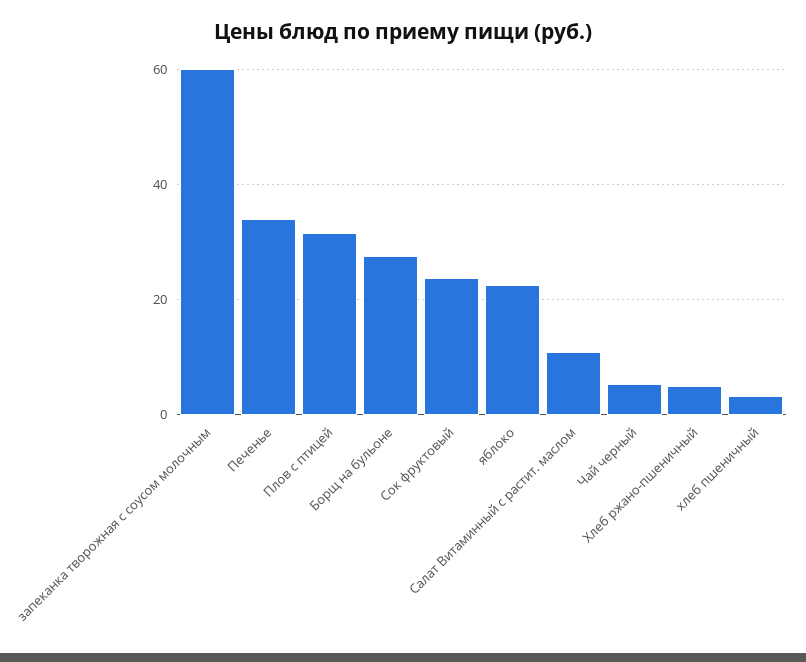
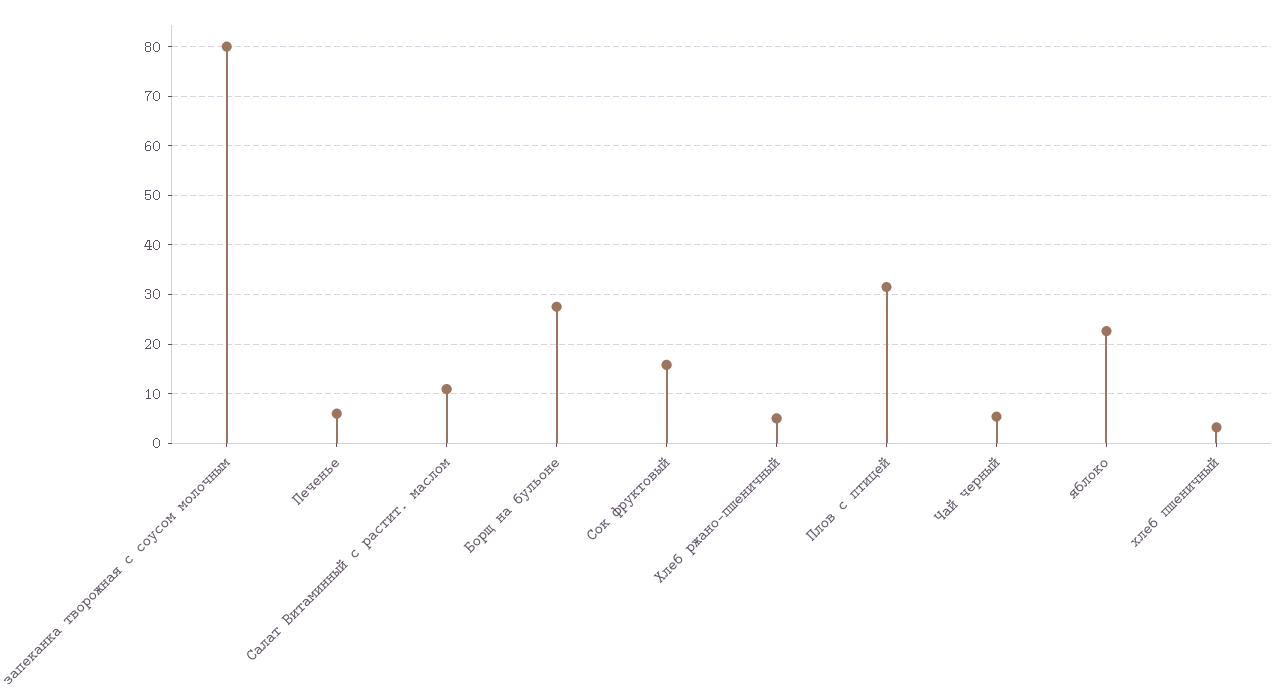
  {
-   "запеканка творожная с соусом молочным": 60,
+   "запеканка творожная с соусом молочным": 80,
-   "Печенье": 34,
+   "Печенье": 6,
    "Плов с птицей": 32,
    "Борщ на бульоне": 28,
-   "Сок фруктовый": 24,
+   "Сок фруктовый": 16,
    "яблоко": 22,
    "Салат Витаминный с растит. маслом": 10,
    "Чай черный": 6,
    "Хлеб ржано-пшеничный": 6,
    "хлеб пшеничный": 4
  }

